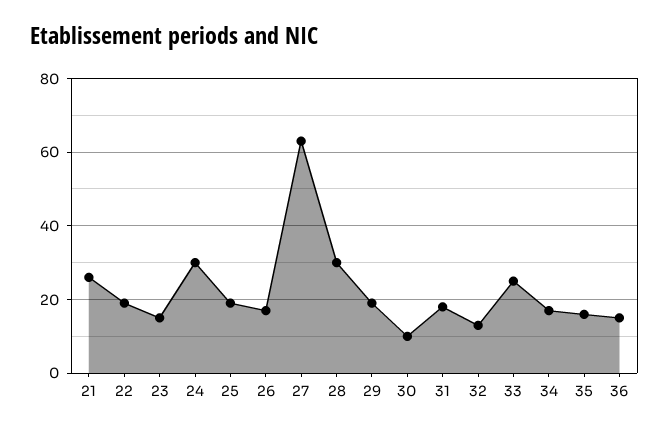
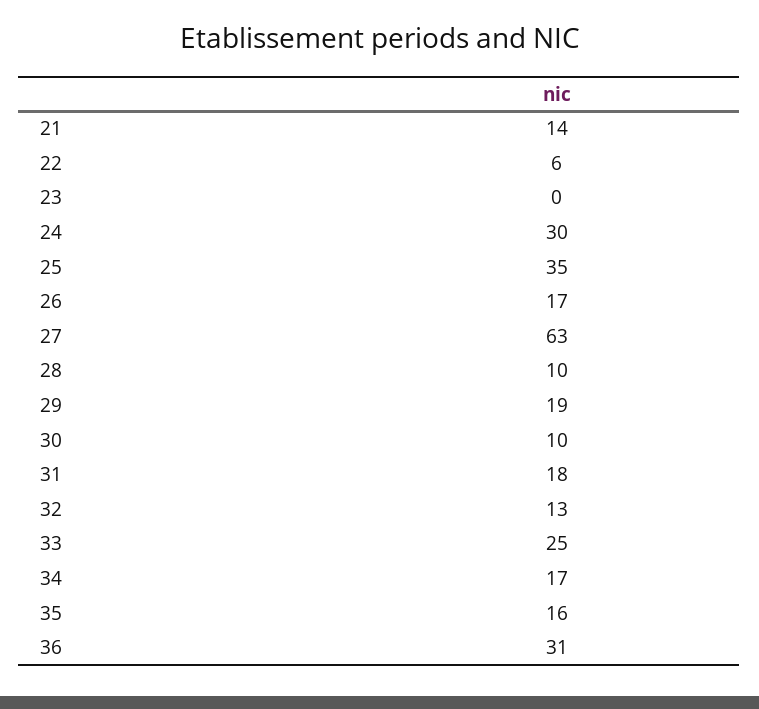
  {
-   "21": 25,
+   "21": 14,
-   "22": 20,
+   "22": 6,
-   "23": 15,
+   "23": 0,
    "24": 30,
-   "25": 20,
+   "25": 35,
    "26": 17,
    "27": 63,
-   "28": 30,
+   "28": 10,
    "29": 19,
    "30": 10,
    "31": 18,
    "32": 13,
    "33": 25,
    "34": 17,
    "35": 16,
-   "36": 15
+   "36": 31
  }

